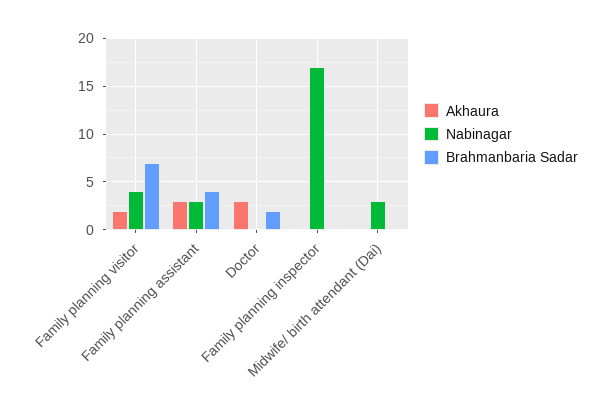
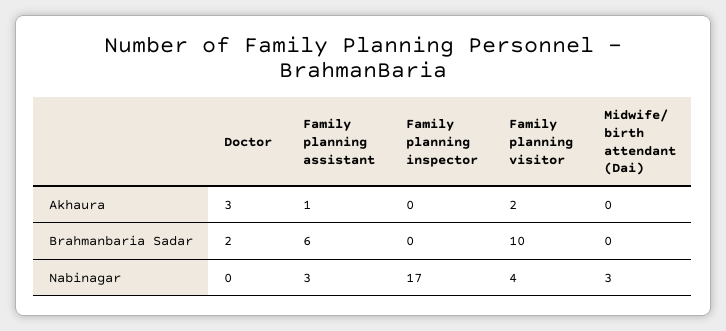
  {
    "Akhaura": {
      "Family planning visitor": 2,
-     "Family planning assistant": 3,
+     "Family planning assistant": 1,
      "Doctor": 3,
      "Family planning inspector": 0,
      "Midwife/ birth attendant (Dai)": 0
    },
    "Nabinagar": {
      "Family planning visitor": 4,
      "Family planning assistant": 3,
      "Doctor": 0,
      "Family planning inspector": 17,
      "Midwife/ birth attendant (Dai)": 3
    },
    "Brahmanbaria Sadar": {
-     "Family planning visitor": 7,
+     "Family planning visitor": 10,
-     "Family planning assistant": 4,
+     "Family planning assistant": 6,
      "Doctor": 2,
      "Family planning inspector": 0,
      "Midwife/ birth attendant (Dai)": 0
    }
  }

